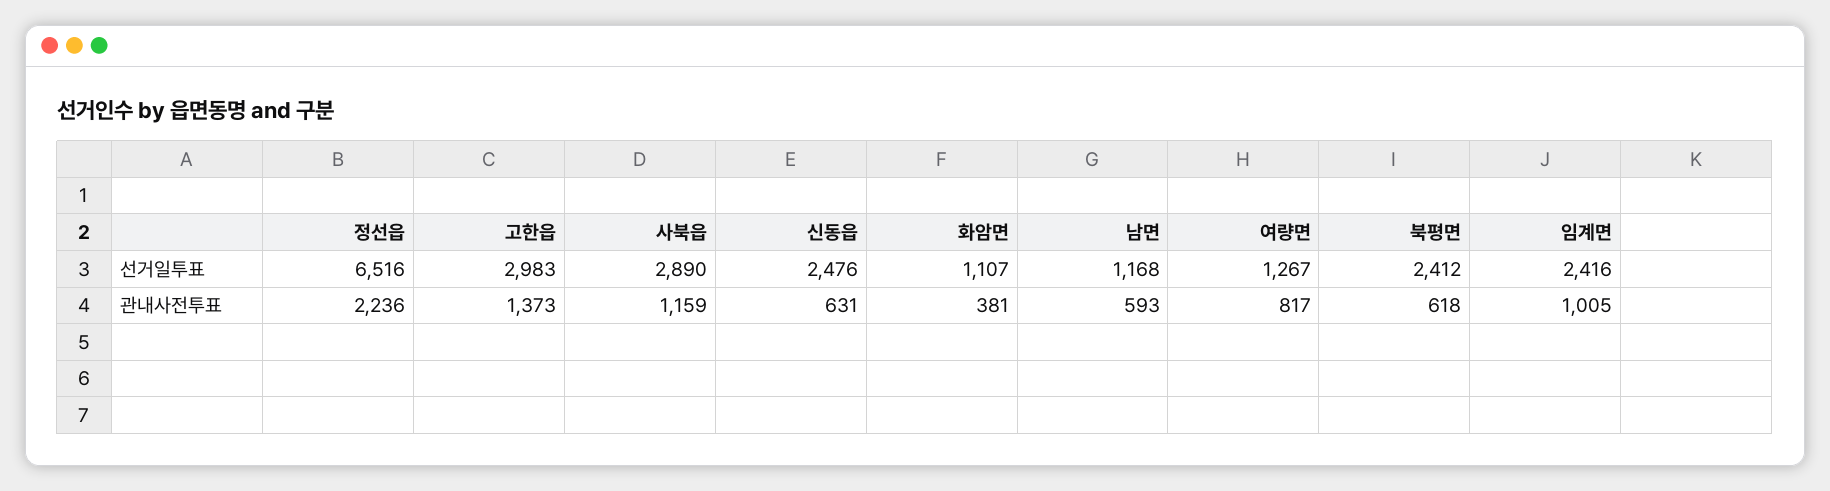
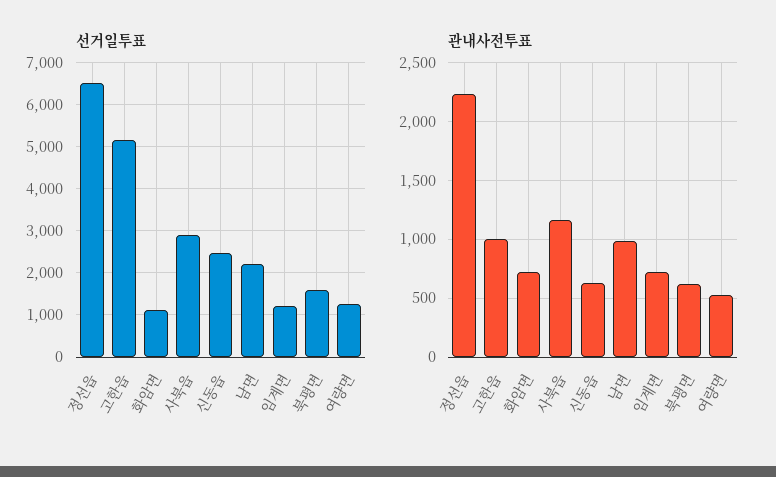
  {
    "선거일투표": {
      "정선읍": 6516,
-     "고한읍": 2983,
+     "고한읍": 5200,
      "사북읍": 2890,
      "신동읍": 2476,
      "화암면": 1107,
-     "남면": 1168,
+     "남면": 2200,
      "여량면": 1267,
-     "북평면": 2412,
+     "북평면": 1600,
-     "임계면": 2416
+     "임계면": 1200
    },
    "관내사전투표": {
      "정선읍": 2236,
-     "고한읍": 1373,
+     "고한읍": 1000,
      "사북읍": 1159,
      "신동읍": 631,
-     "화암면": 381,
+     "화암면": 700,
-     "남면": 593,
+     "남면": 1000,
-     "여량면": 817,
+     "여량면": 500,
      "북평면": 618,
-     "임계면": 1005
+     "임계면": 700
    }
  }

